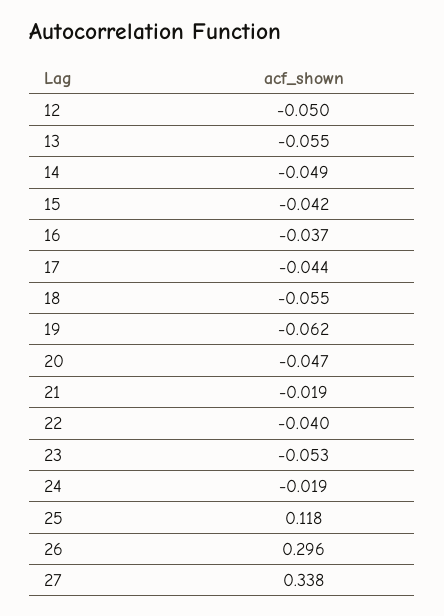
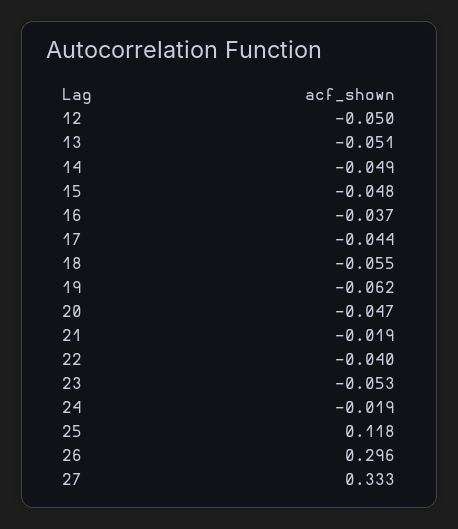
  {
    "12": -0.05,
-   "13": -0.055,
+   "13": -0.051,
    "14": -0.049,
-   "15": -0.042,
+   "15": -0.048,
    "16": -0.037,
    "17": -0.044,
    "18": -0.055,
    "19": -0.062,
    "20": -0.047,
    "21": -0.019,
    "22": -0.04,
    "23": -0.053,
    "24": -0.019,
    "25": 0.118,
    "26": 0.296,
-   "27": 0.338
+   "27": 0.333
  }

